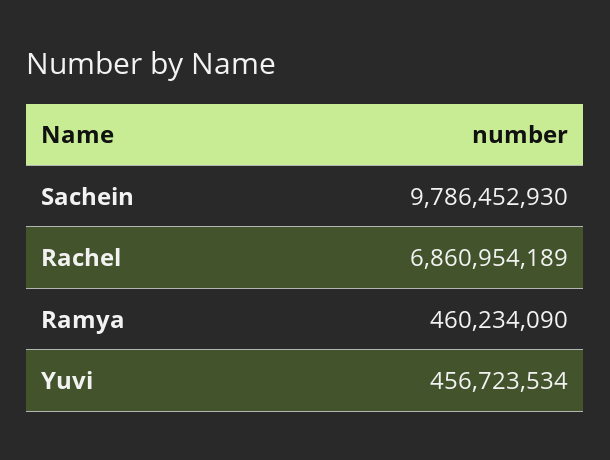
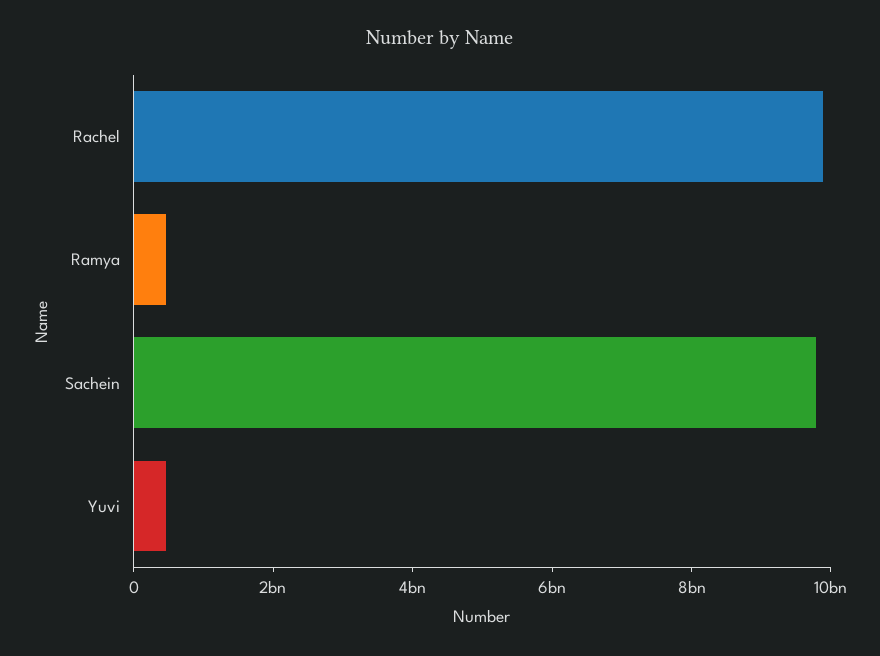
  {
    "Sachein": 9786452930,
-   "Rachel": 6860954189,
+   "Rachel": 10000000000,
    "Ramya": 460234090,
    "Yuvi": 456723534
  }

